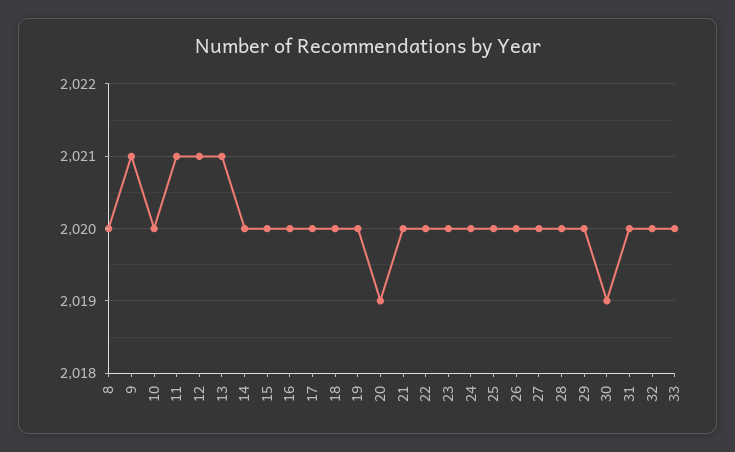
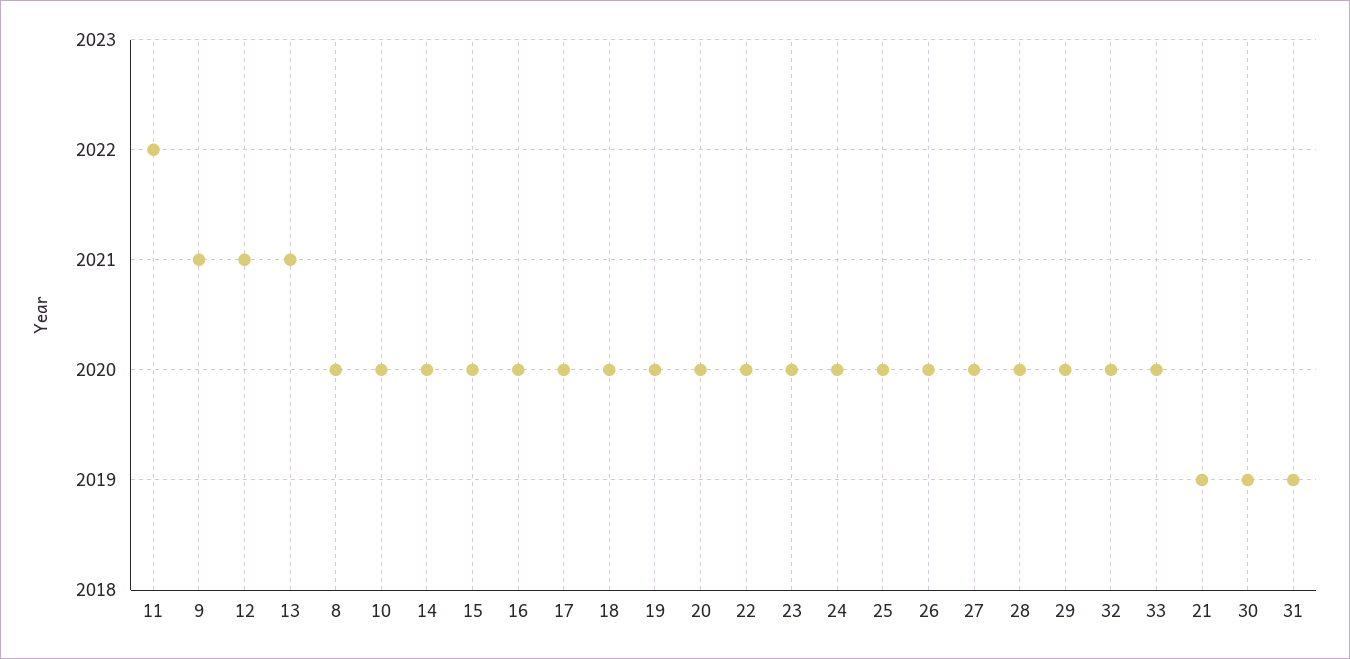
  {
    "8": 2020,
    "9": 2021,
    "10": 2020,
-   "11": 2021,
+   "11": 2022,
    "12": 2021,
    "13": 2021,
    "14": 2020,
    "15": 2020,
    "16": 2020,
    "17": 2020,
    "18": 2020,
    "19": 2020,
-   "20": 2019,
+   "20": 2020,
-   "21": 2020,
+   "21": 2019,
    "22": 2020,
    "23": 2020,
    "24": 2020,
    "25": 2020,
    "26": 2020,
    "27": 2020,
    "28": 2020,
    "29": 2020,
    "30": 2019,
-   "31": 2020,
+   "31": 2019,
    "32": 2020,
    "33": 2020
  }

